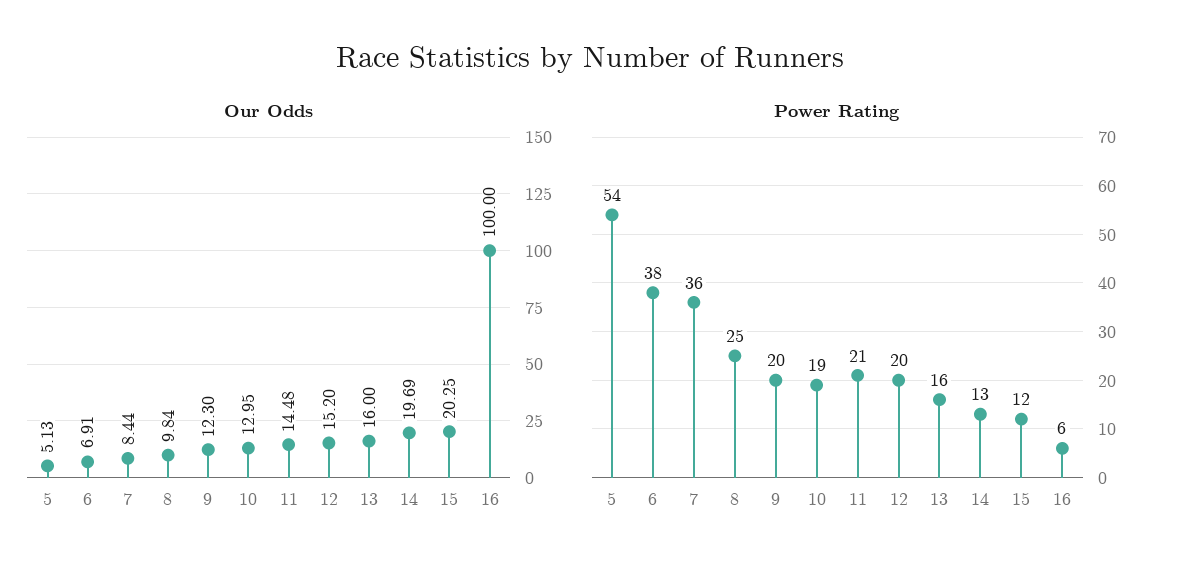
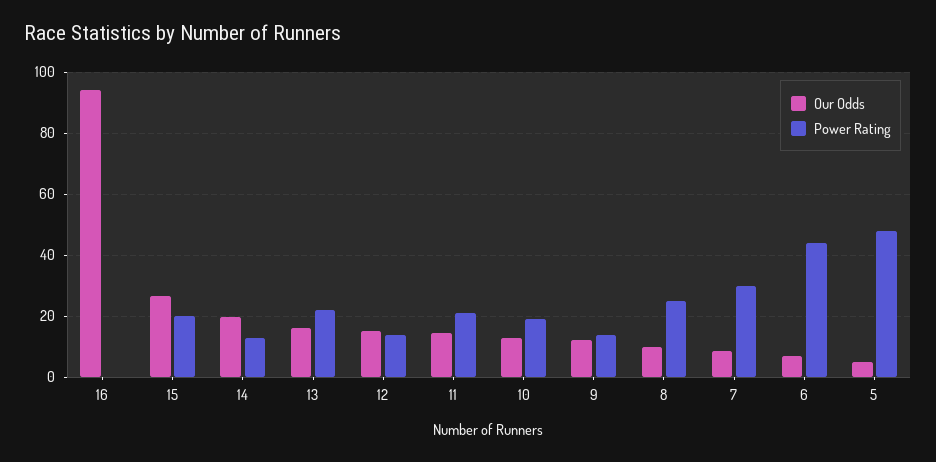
  {
    "Our Odds": {
      "5": 5.13,
      "6": 6.91,
      "7": 8.44,
      "8": 9.84,
      "9": 12.3,
      "10": 12.95,
      "11": 14.48,
      "12": 15.2,
      "13": 16,
      "14": 19.69,
-     "15": 20.25,
+     "15": 26,
-     "16": 100
+     "16": 94
    },
    "Power Rating": {
-     "5": 54,
+     "5": 48,
-     "6": 38,
+     "6": 44,
-     "7": 36,
+     "7": 30,
      "8": 25,
-     "9": 20,
+     "9": 14,
      "10": 19,
      "11": 21,
-     "12": 20,
+     "12": 14,
-     "13": 16,
+     "13": 22,
      "14": 13,
-     "15": 12,
+     "15": 20,
-     "16": 6
+     "16": 0
    }
  }

